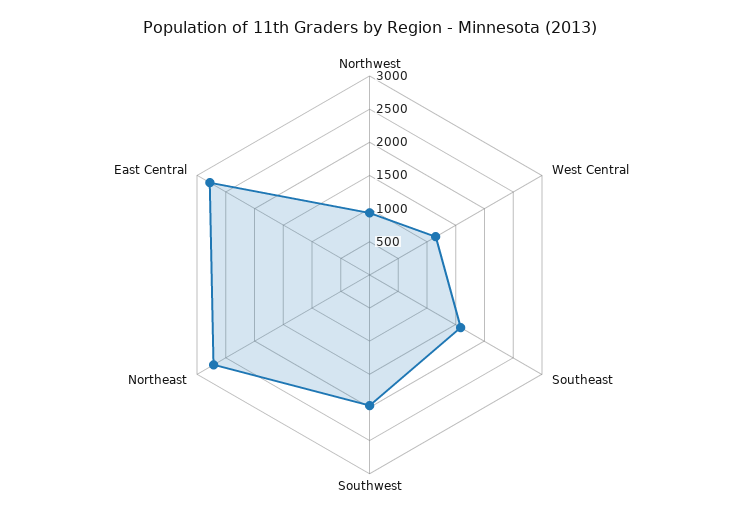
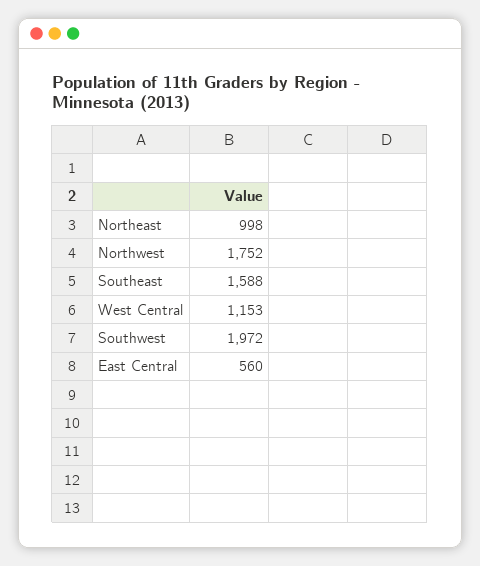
  {
-   "Northwest": 1000,
+   "Northwest": 1752,
    "West Central": 1153,
    "Southeast": 1588,
    "Southwest": 1972,
-   "Northeast": 2750,
+   "Northeast": 998,
-   "East Central": 2750
+   "East Central": 560
  }

